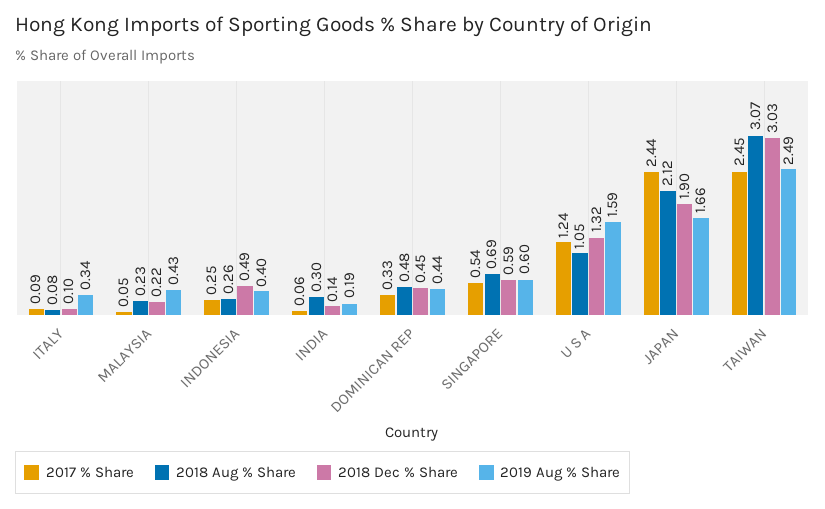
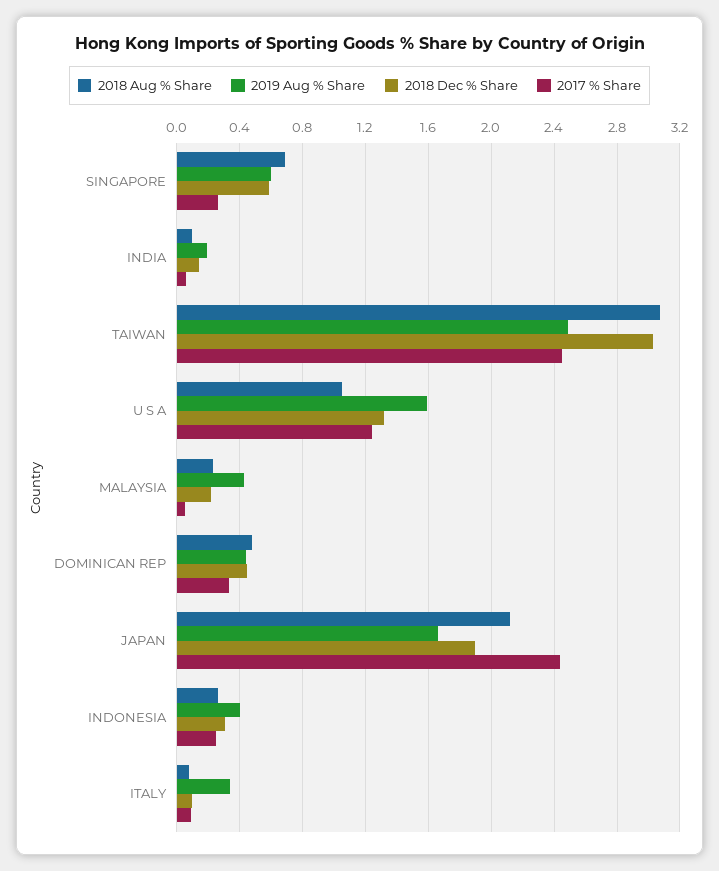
  {
    "2017 % Share": {
      "ITALY": 0.09,
      "MALAYSIA": 0.05,
      "INDONESIA": 0.25,
      "INDIA": 0.06,
      "DOMINICAN REP": 0.33,
-     "SINGAPORE": 0.54,
+     "SINGAPORE": 0.25,
      "U S A": 1.24,
      "JAPAN": 2.44,
      "TAIWAN": 2.45
    },
    "2018 Aug % Share": {
      "ITALY": 0.08,
      "MALAYSIA": 0.23,
      "INDONESIA": 0.26,
-     "INDIA": 0.3,
+     "INDIA": 0.1,
      "DOMINICAN REP": 0.48,
      "SINGAPORE": 0.69,
      "U S A": 1.05,
      "JAPAN": 2.12,
      "TAIWAN": 3.07
    },
    "2018 Dec % Share": {
      "ITALY": 0.1,
      "MALAYSIA": 0.22,
-     "INDONESIA": 0.49,
+     "INDONESIA": 0.3,
      "INDIA": 0.14,
      "DOMINICAN REP": 0.45,
      "SINGAPORE": 0.59,
      "U S A": 1.32,
      "JAPAN": 1.9,
      "TAIWAN": 3.03
    },
    "2019 Aug % Share": {
      "ITALY": 0.34,
      "MALAYSIA": 0.43,
      "INDONESIA": 0.4,
      "INDIA": 0.19,
      "DOMINICAN REP": 0.44,
      "SINGAPORE": 0.6,
      "U S A": 1.59,
      "JAPAN": 1.66,
      "TAIWAN": 2.49
    }
  }

